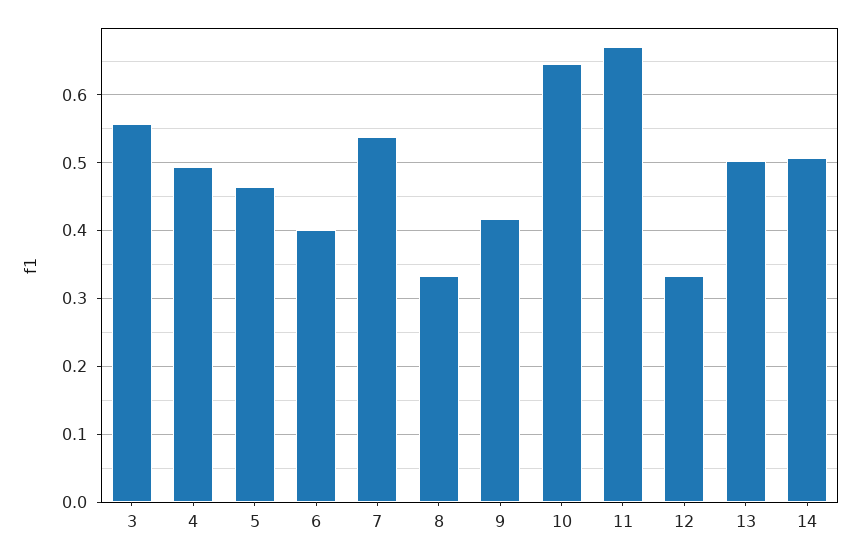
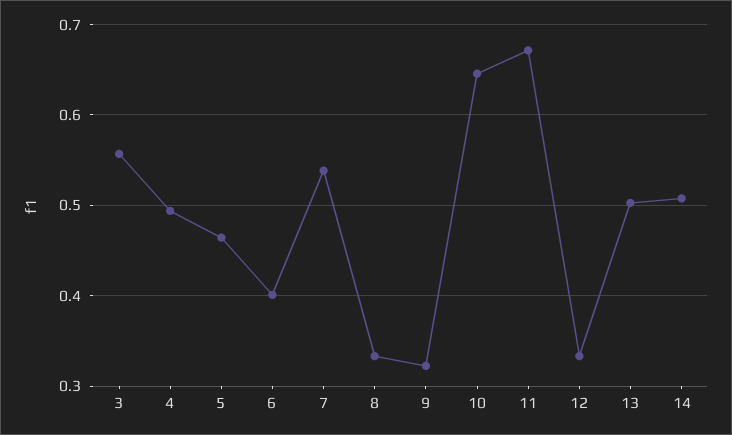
  {
    "3": 0.56,
    "4": 0.49,
    "5": 0.46,
    "6": 0.4,
    "7": 0.54,
    "8": 0.33,
-   "9": 0.42,
+   "9": 0.32,
    "10": 0.65,
    "11": 0.67,
    "12": 0.33,
    "13": 0.5,
    "14": 0.51
  }

